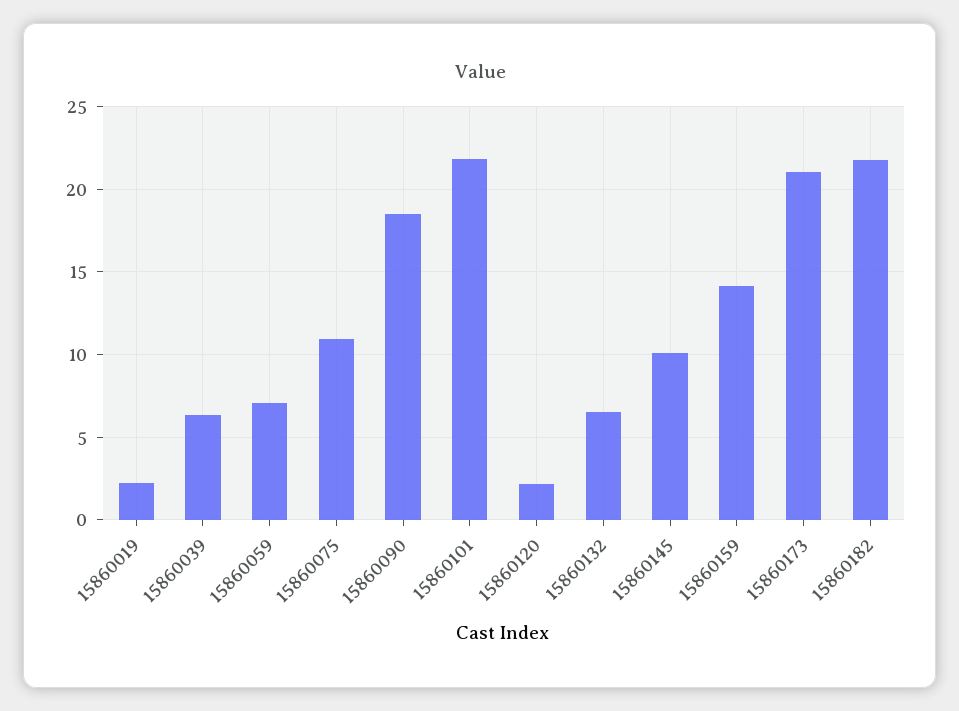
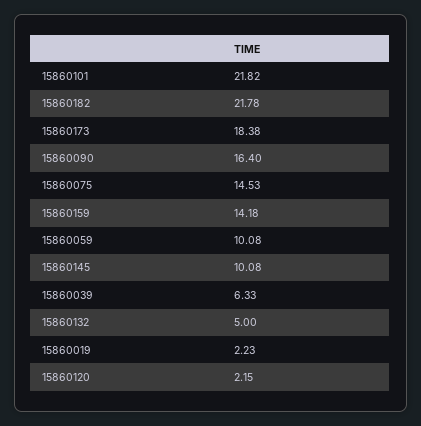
  {
    "15860019": 2.23,
    "15860039": 6.33,
-   "15860059": 7,
+   "15860059": 10.08,
-   "15860075": 11,
+   "15860075": 14.53,
-   "15860090": 18.5,
+   "15860090": 16.4,
    "15860101": 21.82,
    "15860120": 2.15,
-   "15860132": 6.5,
+   "15860132": 5,
    "15860145": 10.08,
    "15860159": 14.18,
-   "15860173": 21,
+   "15860173": 18.38,
    "15860182": 21.78
  }

